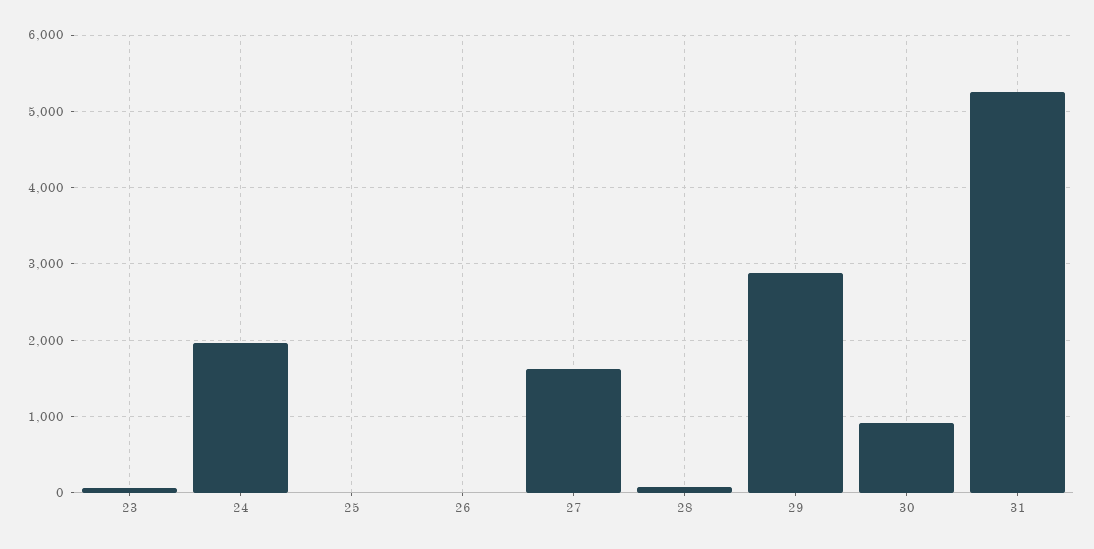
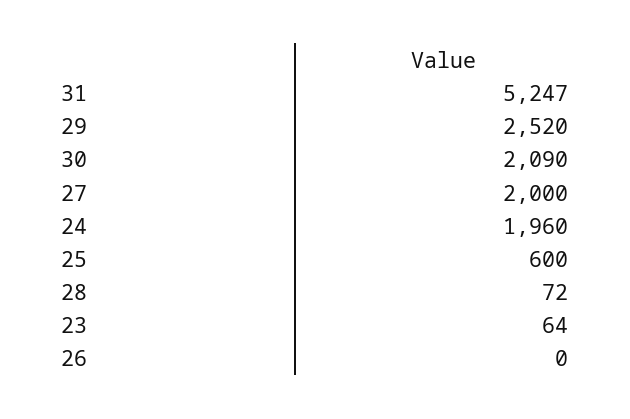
  {
    "23": 64,
    "24": 1960,
-   "25": 0,
+   "25": 600,
    "26": 0,
-   "27": 1600,
+   "27": 2000,
    "28": 72,
-   "29": 2900,
+   "29": 2520,
-   "30": 900,
+   "30": 2090,
    "31": 5247
  }

